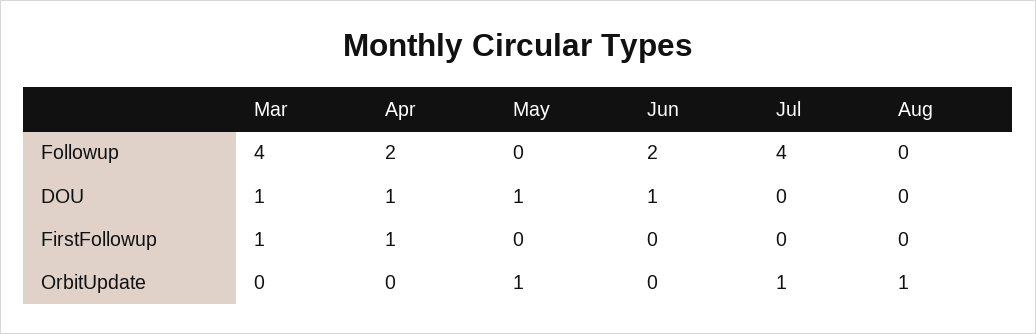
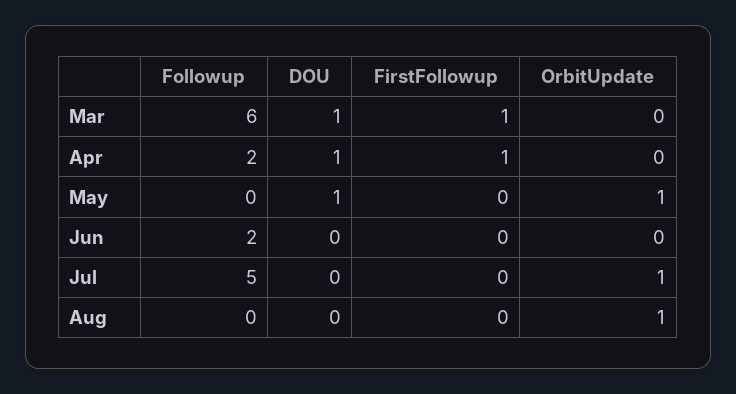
  {
    "Mar": {
-     "Followup": 4,
+     "Followup": 6,
      "DOU": 1,
      "FirstFollowup": 1,
      "OrbitUpdate": 0
    },
    "Apr": {
      "Followup": 2,
      "DOU": 1,
      "FirstFollowup": 1,
      "OrbitUpdate": 0
    },
    "May": {
      "Followup": 0,
      "DOU": 1,
      "FirstFollowup": 0,
      "OrbitUpdate": 1
    },
    "Jun": {
      "Followup": 2,
-     "DOU": 1,
+     "DOU": 0,
      "FirstFollowup": 0,
      "OrbitUpdate": 0
    },
    "Jul": {
-     "Followup": 4,
+     "Followup": 5,
      "DOU": 0,
      "FirstFollowup": 0,
      "OrbitUpdate": 1
    },
    "Aug": {
      "Followup": 0,
      "DOU": 0,
      "FirstFollowup": 0,
      "OrbitUpdate": 1
    }
  }

